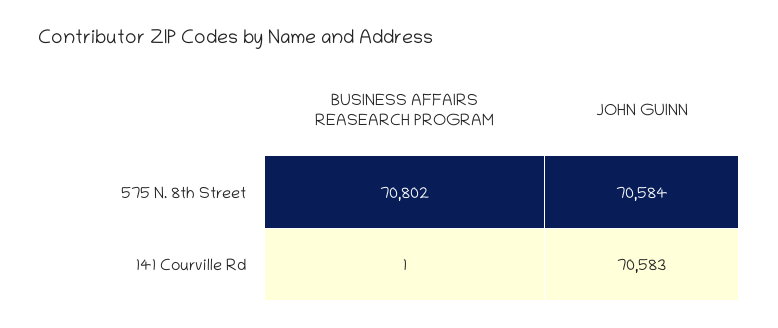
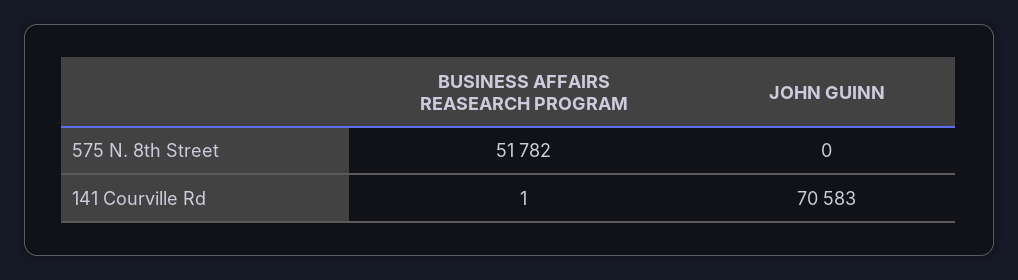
  {
    "BUSINESS AFFAIRS REASEARCH PROGRAM": {
-     "575 N. 8th Street": 70802,
+     "575 N. 8th Street": 51782,
      "141 Courville Rd": 1
    },
    "JOHN GUINN": {
-     "575 N. 8th Street": 70584,
+     "575 N. 8th Street": 0,
      "141 Courville Rd": 70583
    }
  }

